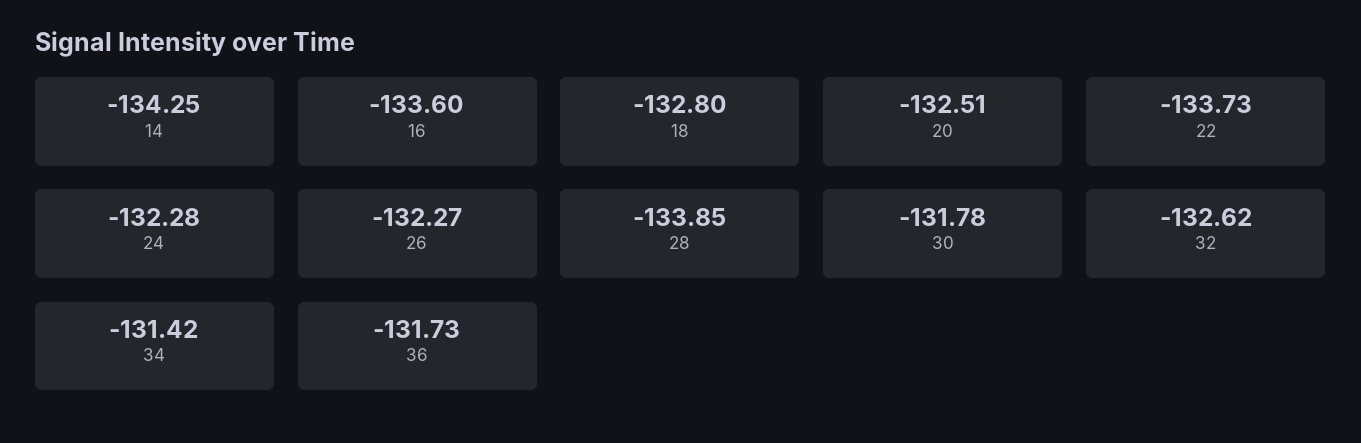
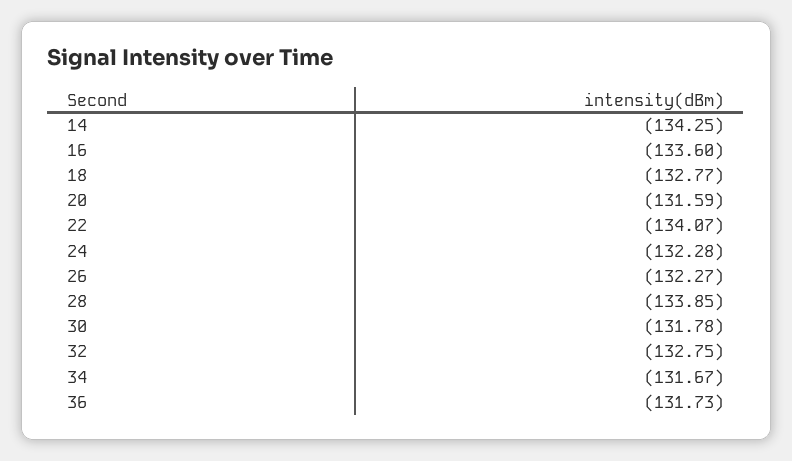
  {
    "14": -134.25,
    "16": -133.6,
-   "18": -132.8,
+   "18": -132.77,
-   "20": -132.51,
+   "20": -131.59,
-   "22": -133.73,
+   "22": -134.07,
    "24": -132.28,
    "26": -132.27,
    "28": -133.85,
    "30": -131.78,
-   "32": -132.62,
+   "32": -132.75,
-   "34": -131.42,
+   "34": -131.67,
    "36": -131.73
  }

